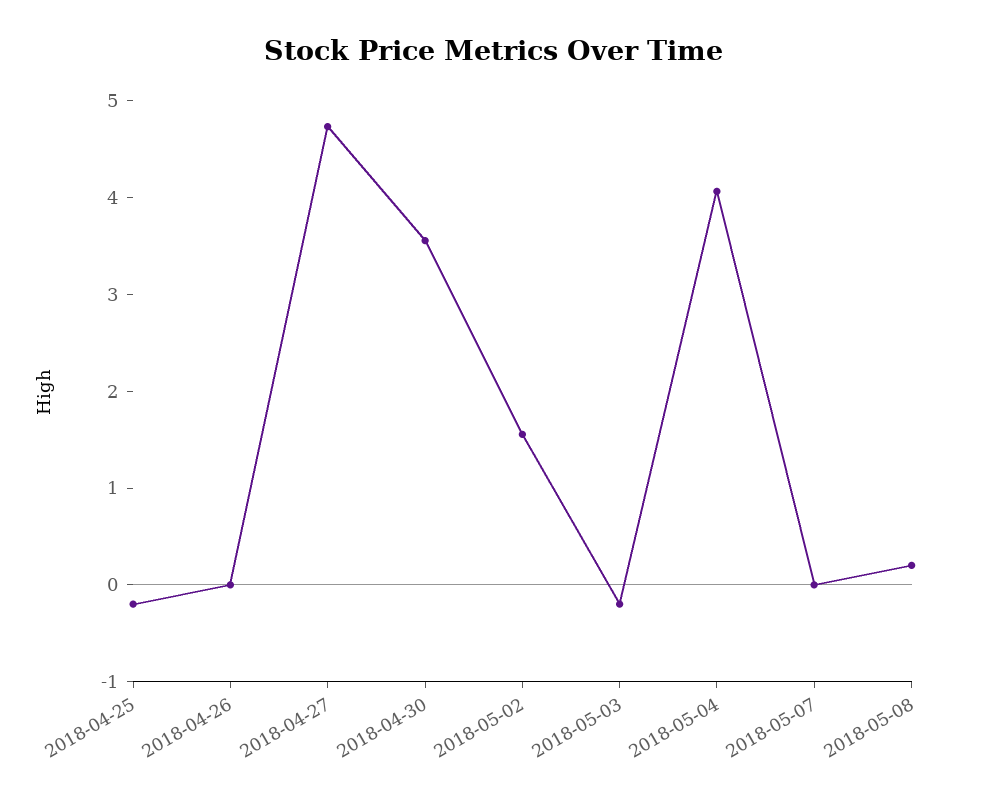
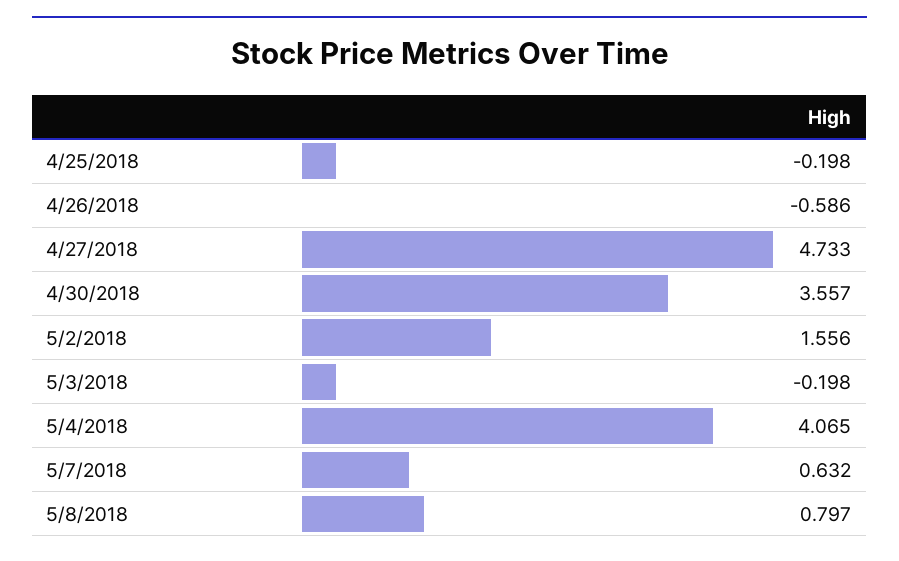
  {
    "2018-04-25": -0.198,
-   "2018-04-26": 0,
+   "2018-04-26": -0.586,
    "2018-04-27": 4.733,
    "2018-04-30": 3.557,
    "2018-05-02": 1.556,
    "2018-05-03": -0.198,
    "2018-05-04": 4.065,
-   "2018-05-07": 0,
+   "2018-05-07": 0.632,
-   "2018-05-08": 0.2
+   "2018-05-08": 0.797
  }

